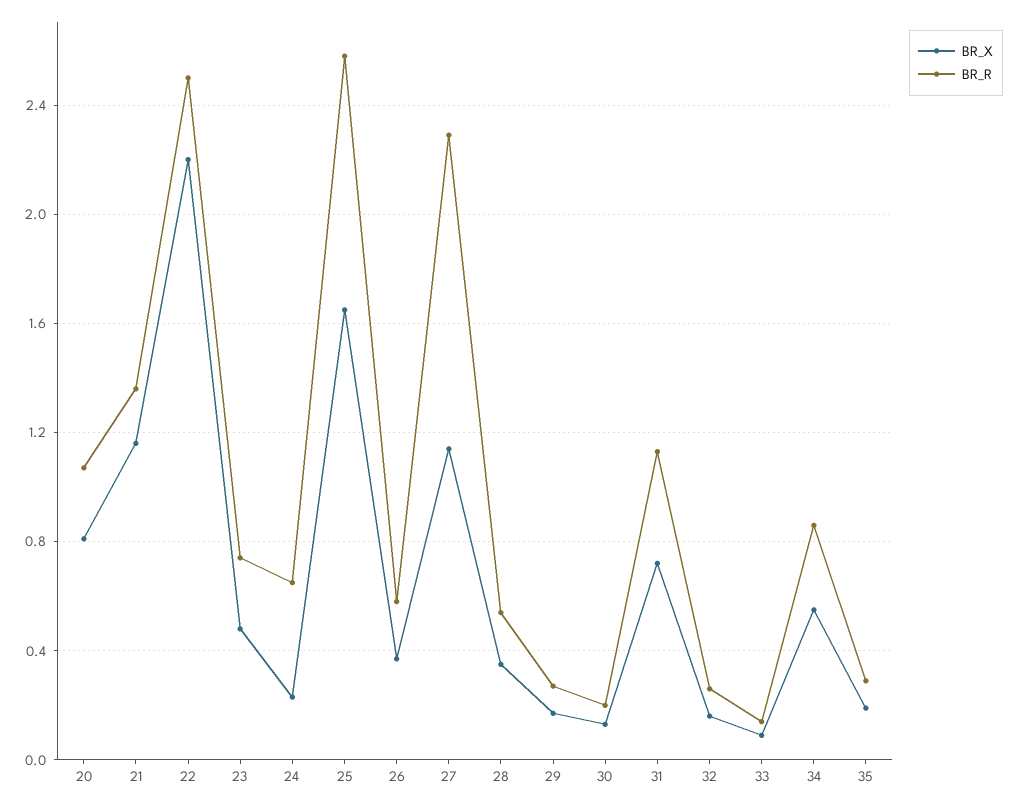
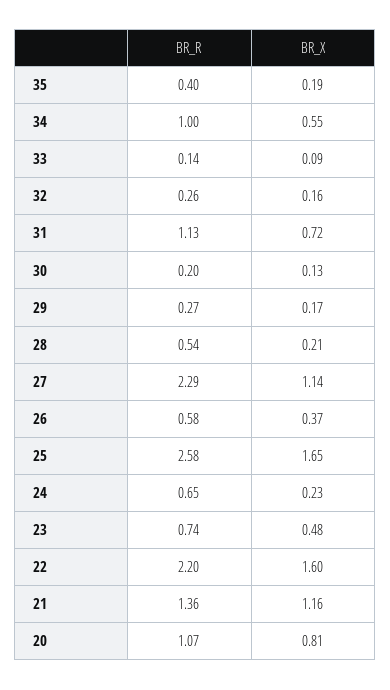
  {
    "BR_X": {
      "20": 0.81,
      "21": 1.16,
-     "22": 2.2,
+     "22": 1.6,
      "23": 0.48,
      "24": 0.23,
      "25": 1.65,
      "26": 0.37,
      "27": 1.14,
-     "28": 0.35,
+     "28": 0.21,
      "29": 0.17,
      "30": 0.13,
      "31": 0.72,
      "32": 0.16,
      "33": 0.09,
      "34": 0.55,
      "35": 0.19
    },
    "BR_R": {
      "20": 1.07,
      "21": 1.36,
-     "22": 2.5,
+     "22": 2.2,
      "23": 0.74,
      "24": 0.65,
      "25": 2.58,
      "26": 0.58,
      "27": 2.29,
      "28": 0.54,
      "29": 0.27,
      "30": 0.2,
      "31": 1.13,
      "32": 0.26,
      "33": 0.14,
-     "34": 0.85,
+     "34": 1,
-     "35": 0.3
+     "35": 0.4
    }
  }

